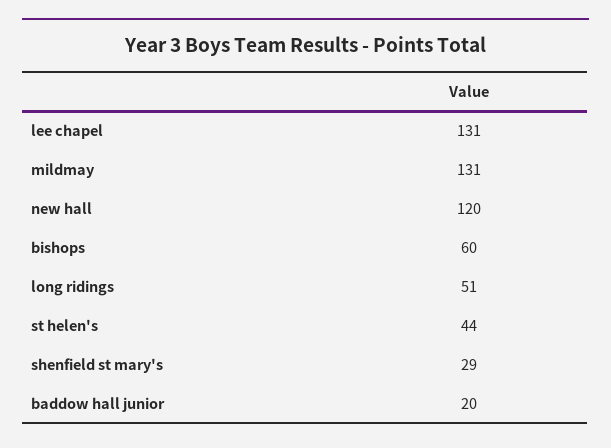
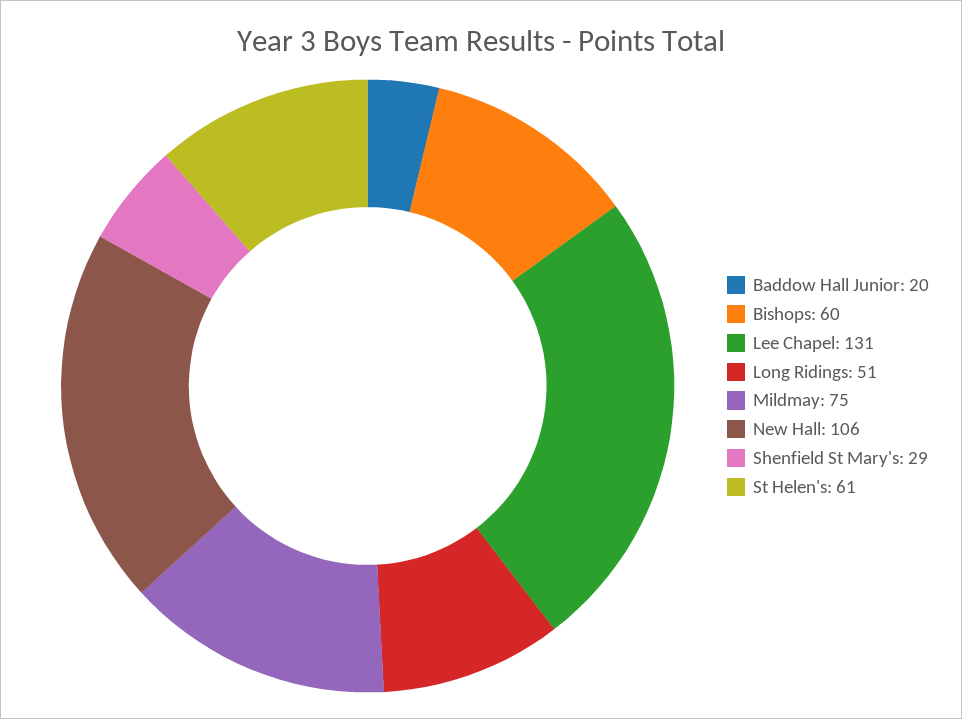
  {
    "lee chapel": 131,
-   "mildmay": 131,
+   "mildmay": 75,
-   "new hall": 120,
+   "new hall": 106,
    "bishops": 60,
    "long ridings": 51,
-   "st helen's": 44,
+   "st helen's": 61,
    "shenfield st mary's": 29,
    "baddow hall junior": 20
  }

